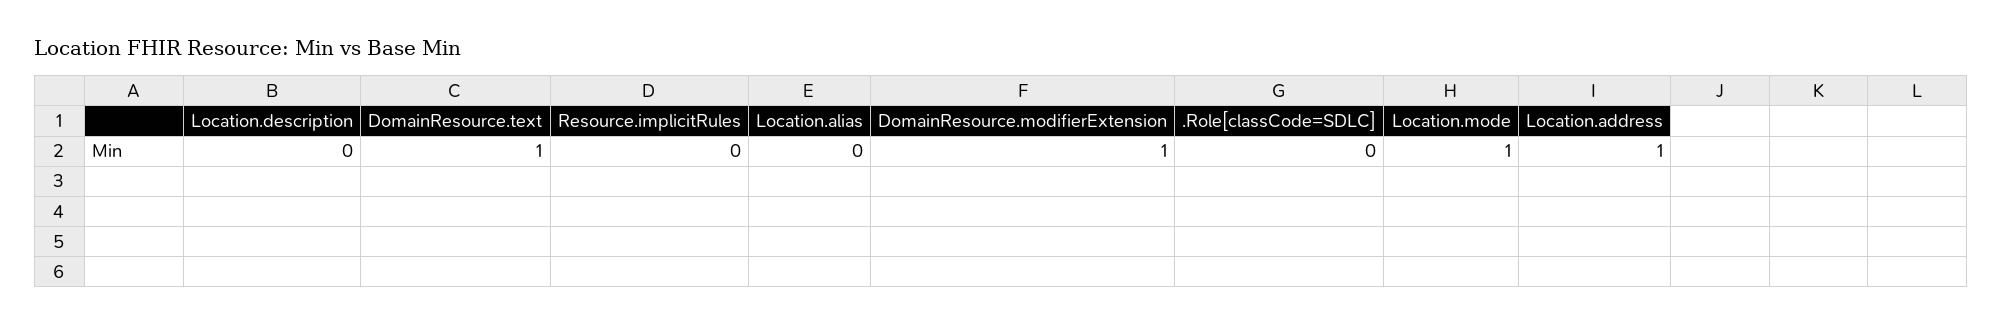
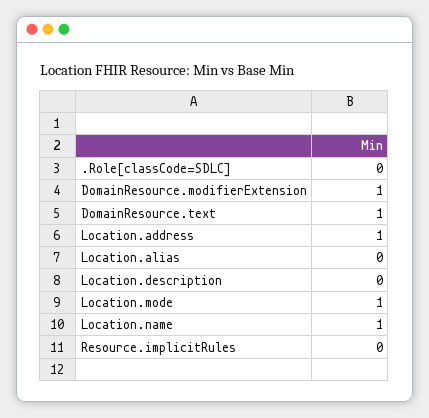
  {
    "Location.description": 0,
    "DomainResource.text": 1,
    "Resource.implicitRules": 0,
    "Location.alias": 0,
    "DomainResource.modifierExtension": 1,
    ".Role[classCode=SDLC]": 0,
    "Location.mode": 1,
-   "Location.address": 1
+   "Location.address": 1,
+   "Location.name": 1
  }

